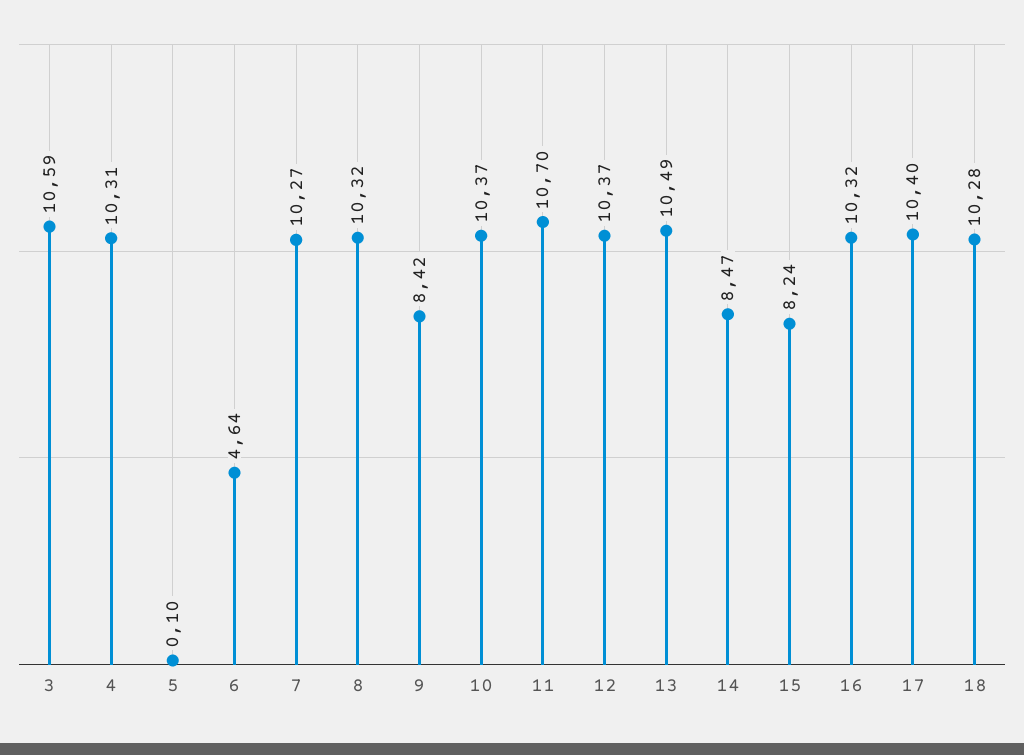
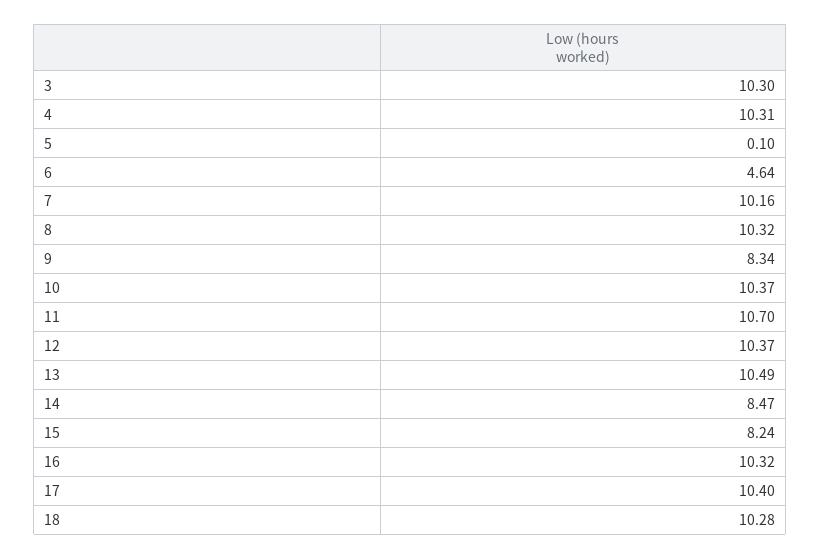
  {
-   "3": 10.59,
+   "3": 10.3,
    "4": 10.31,
    "5": 0.1,
    "6": 4.64,
-   "7": 10.27,
+   "7": 10.16,
    "8": 10.32,
-   "9": 8.42,
+   "9": 8.34,
    "10": 10.37,
    "11": 10.7,
    "12": 10.37,
    "13": 10.49,
    "14": 8.47,
    "15": 8.24,
    "16": 10.32,
    "17": 10.4,
    "18": 10.28
  }

